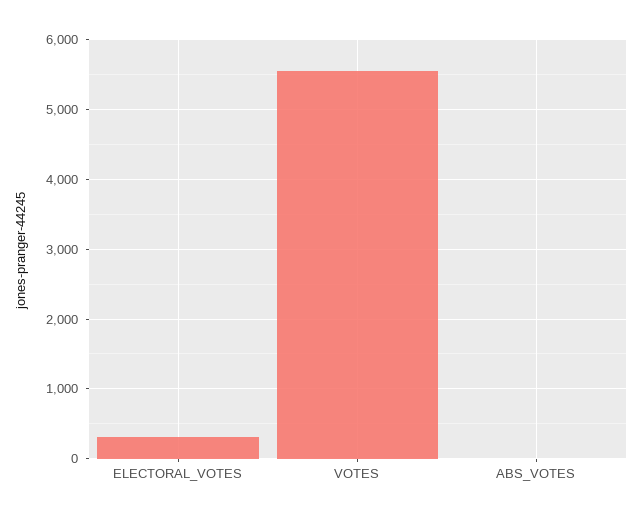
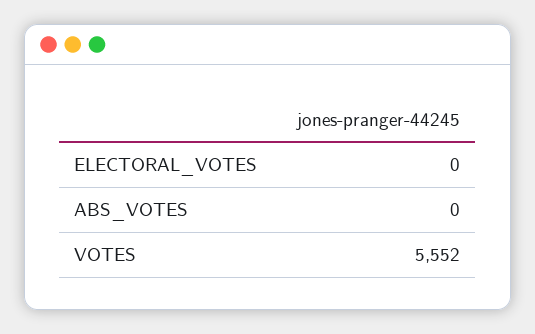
  {
-   "ELECTORAL_VOTES": 300,
+   "ELECTORAL_VOTES": 0,
    "VOTES": 5552,
    "ABS_VOTES": 0
  }

